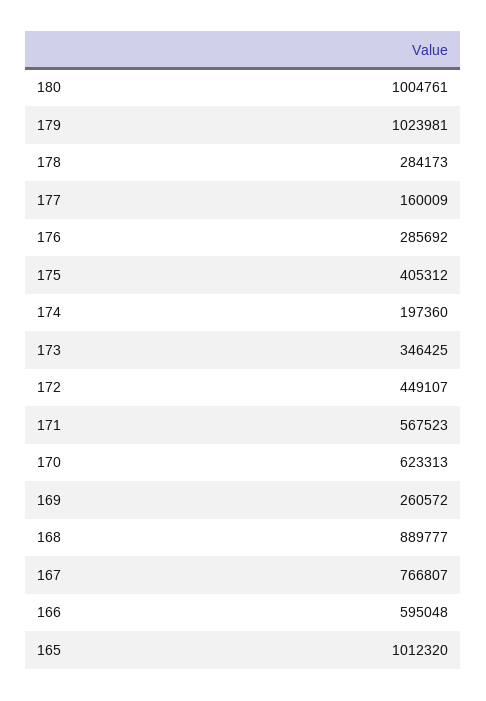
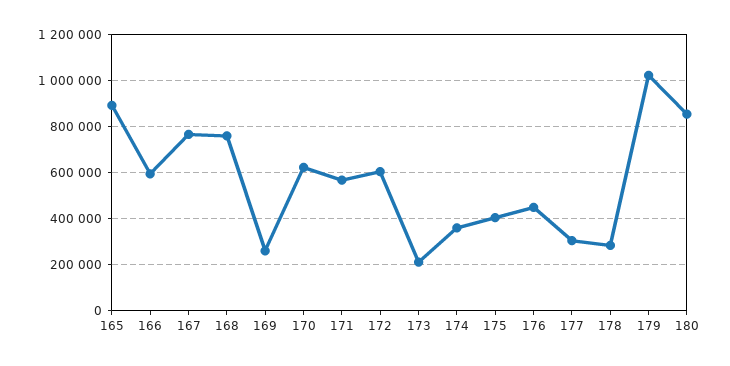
  {
-   "180": 1004761,
+   "180": 850000,
    "179": 1023981,
    "178": 284173,
-   "177": 160009,
+   "177": 300000,
-   "176": 285692,
+   "176": 450000,
    "175": 405312,
-   "174": 197360,
+   "174": 350000,
-   "173": 346425,
+   "173": 200000,
-   "172": 449107,
+   "172": 600000,
    "171": 567523,
    "170": 623313,
    "169": 260572,
-   "168": 889777,
+   "168": 750000,
    "167": 766807,
    "166": 595048,
-   "165": 1012320
+   "165": 900000
  }

